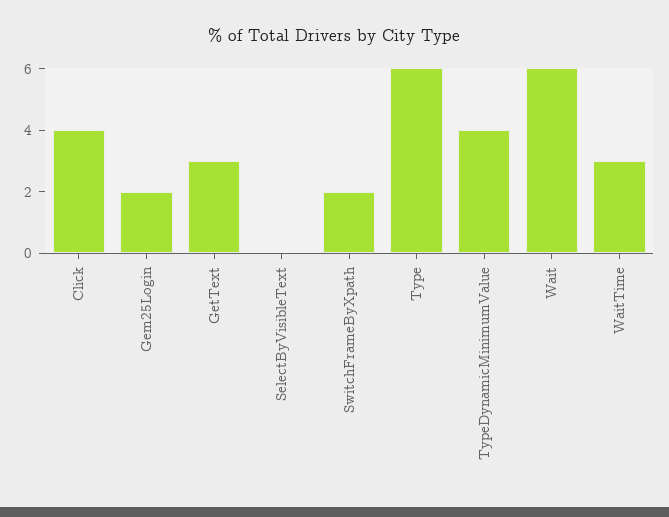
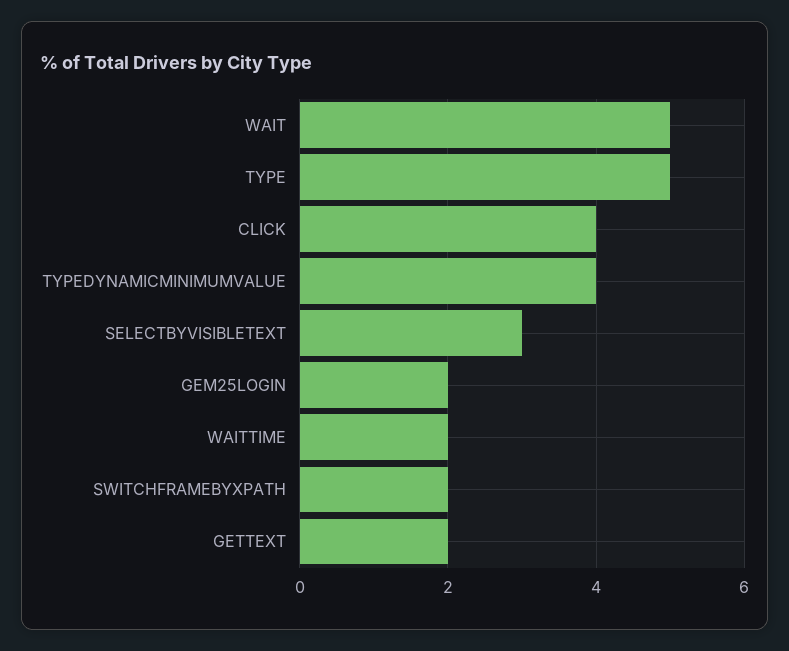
  {
    "Click": 4,
    "Gem25Login": 2,
-   "GetText": 3,
+   "GetText": 2,
-   "SelectByVisibleText": 0,
+   "SelectByVisibleText": 3,
    "SwitchFrameByXpath": 2,
-   "Type": 6,
+   "Type": 5,
    "TypeDynamicMinimumValue": 4,
-   "Wait": 6,
+   "Wait": 5,
-   "WaitTime": 3
+   "WaitTime": 2
  }

